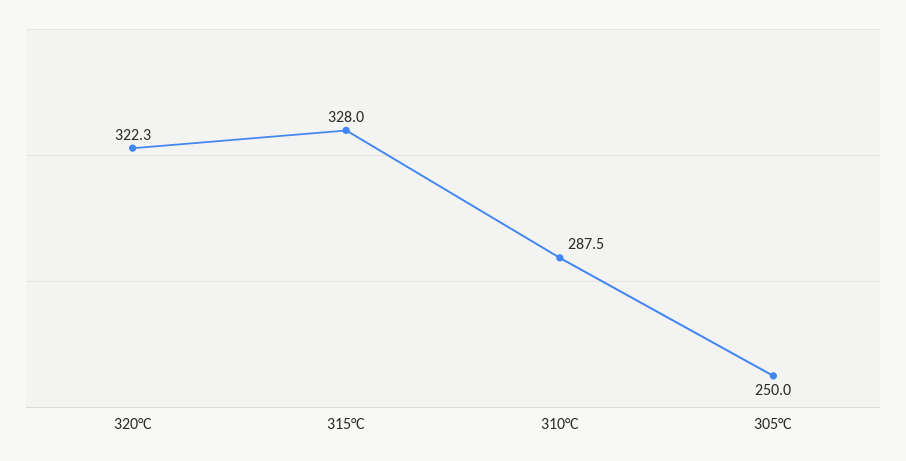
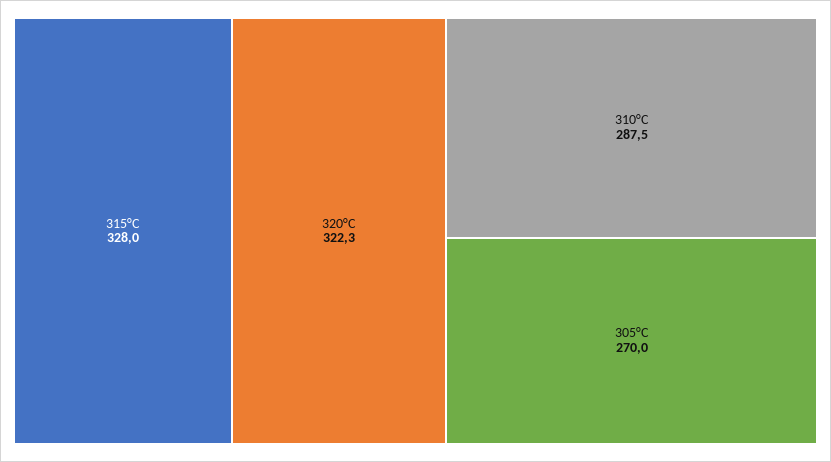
  {
    "320°C": 322.3,
    "315°C": 328,
    "310°C": 287.5,
-   "305°C": 250
+   "305°C": 270
  }

